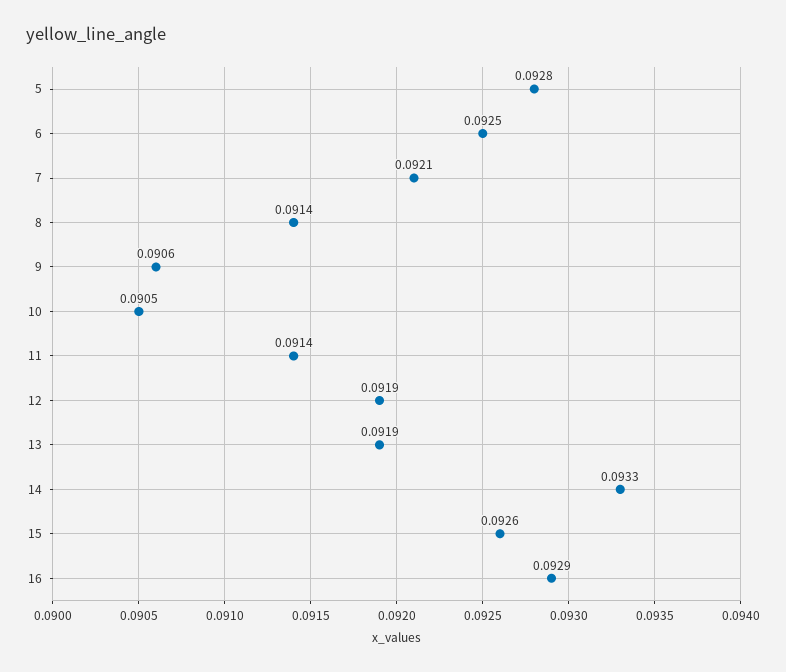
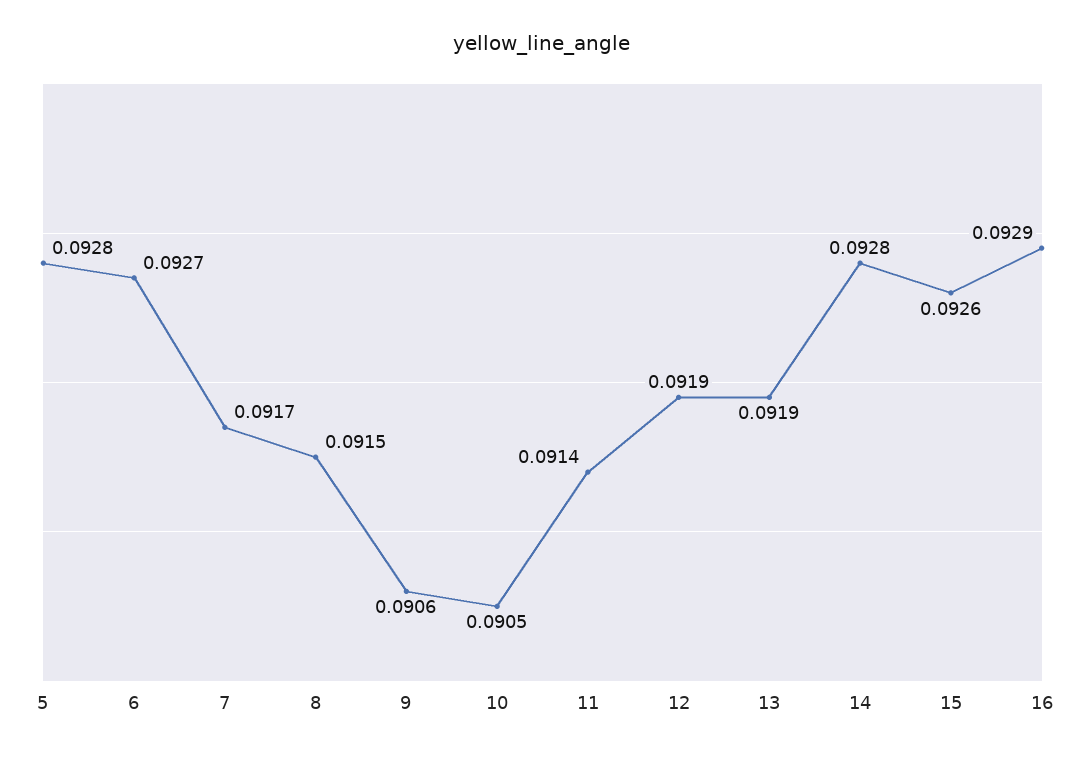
  {
    "5": 0.0928,
-   "6": 0.0925,
+   "6": 0.0927,
-   "7": 0.0921,
+   "7": 0.0917,
-   "8": 0.0914,
+   "8": 0.0915,
    "9": 0.0906,
    "10": 0.0905,
    "11": 0.0914,
    "12": 0.0919,
    "13": 0.0919,
-   "14": 0.0933,
+   "14": 0.0928,
    "15": 0.0926,
    "16": 0.0929
  }

